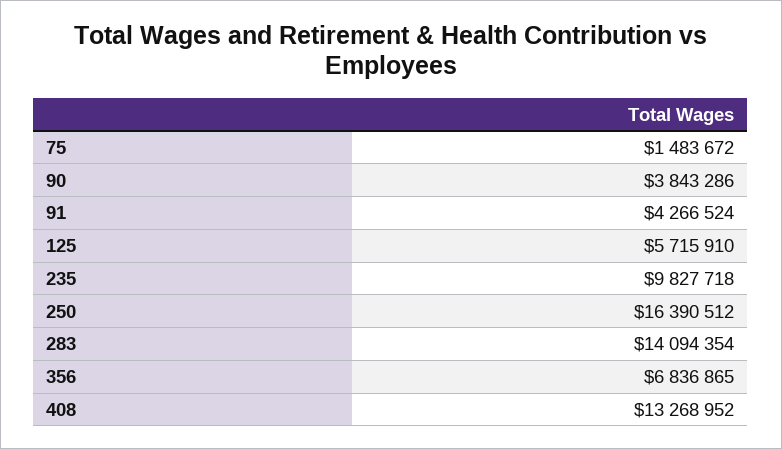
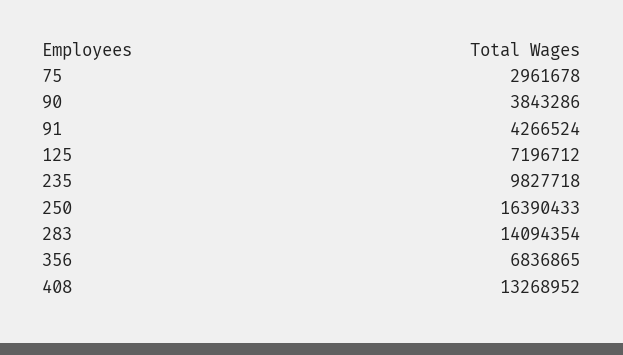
  {
-   "75": 1483672,
+   "75": 2961678,
    "90": 3843286,
    "91": 4266524,
-   "125": 5715910,
+   "125": 7196712,
    "235": 9827718,
-   "250": 16390512,
+   "250": 16390433,
    "283": 14094354,
    "356": 6836865,
    "408": 13268952
  }

